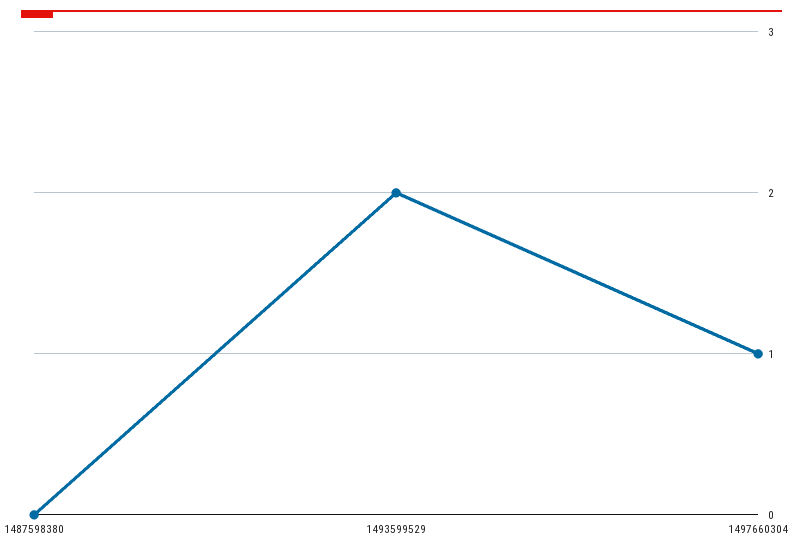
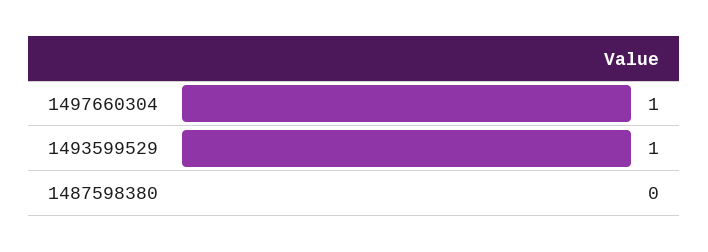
  {
    "1487598380": 0,
-   "1493599529": 2,
+   "1493599529": 1,
    "1497660304": 1
  }

